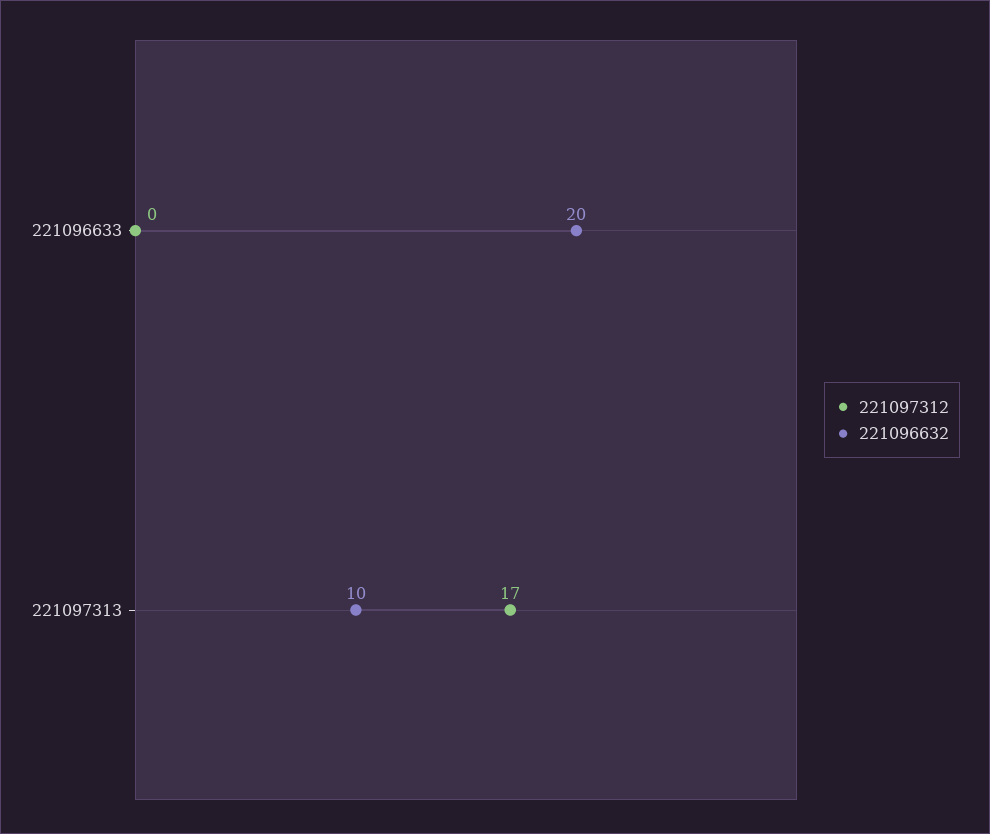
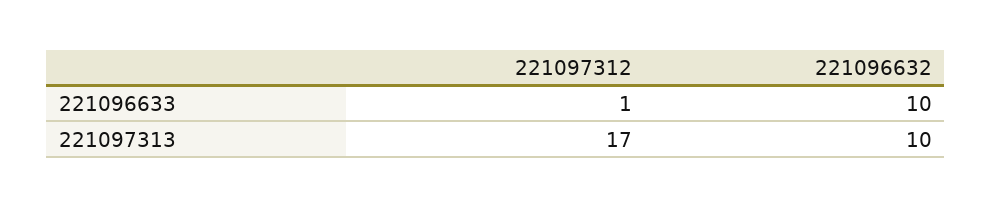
  {
    "221097312": {
-     "221096633": 0,
+     "221096633": 1,
      "221097313": 17
    },
    "221096632": {
-     "221096633": 20,
+     "221096633": 10,
      "221097313": 10
    }
  }

